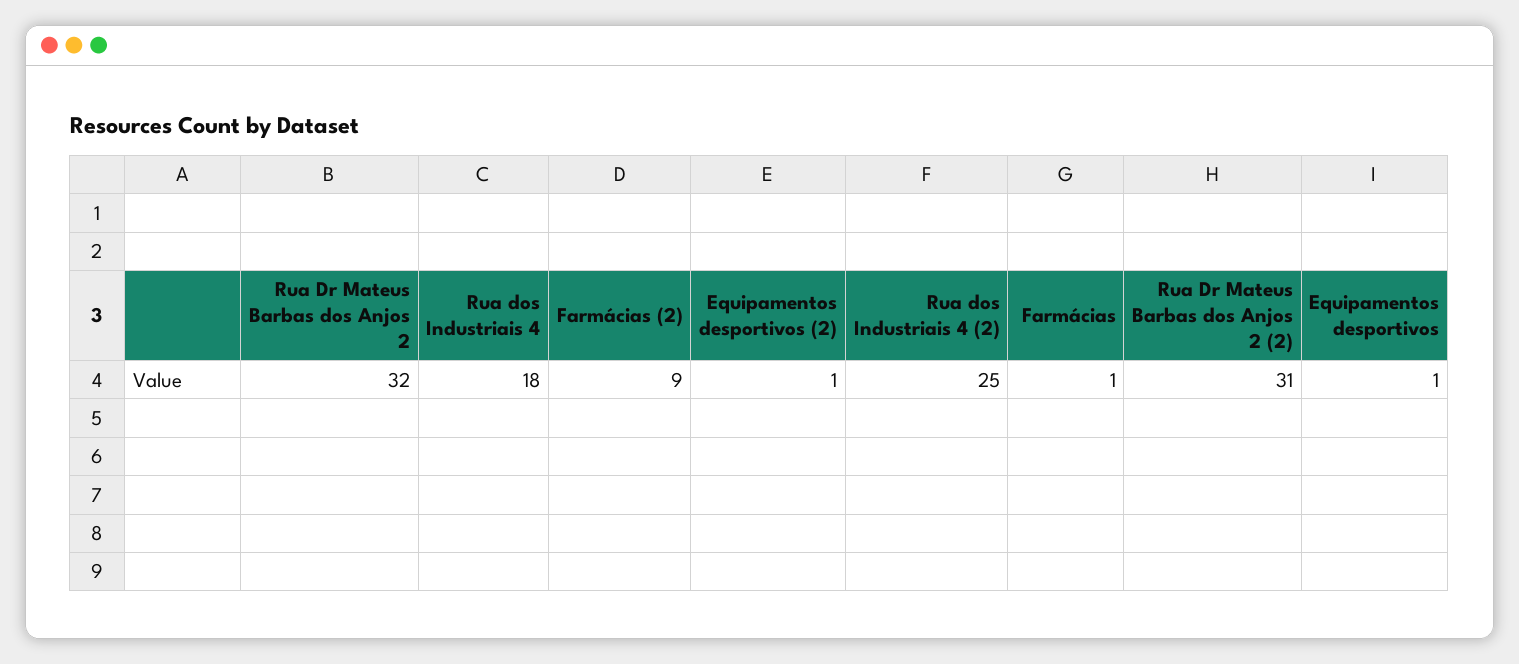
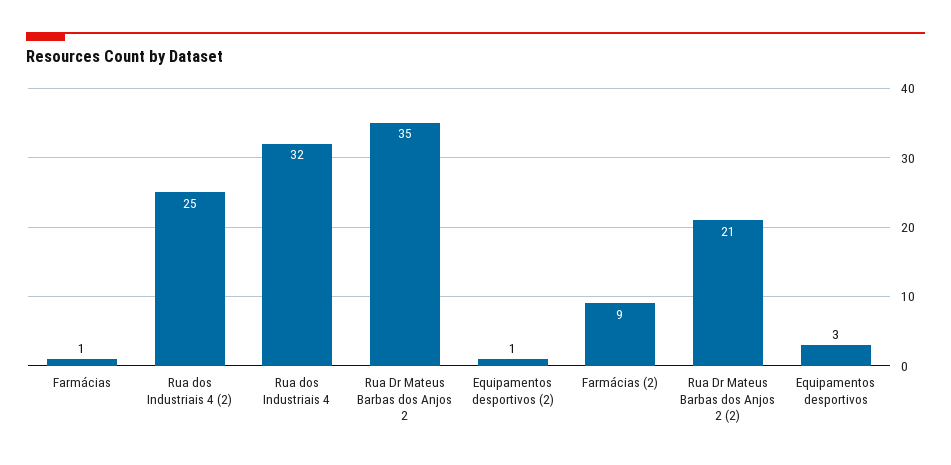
  {
-   "Rua Dr Mateus Barbas dos Anjos 2": 32,
+   "Rua Dr Mateus Barbas dos Anjos 2": 35,
-   "Rua dos Industriais 4": 18,
+   "Rua dos Industriais 4": 32,
    "Farmácias (2)": 9,
    "Equipamentos desportivos (2)": 1,
    "Rua dos Industriais 4 (2)": 25,
    "Farmácias": 1,
-   "Rua Dr Mateus Barbas dos Anjos 2 (2)": 31,
+   "Rua Dr Mateus Barbas dos Anjos 2 (2)": 21,
-   "Equipamentos desportivos": 1
+   "Equipamentos desportivos": 3
  }

